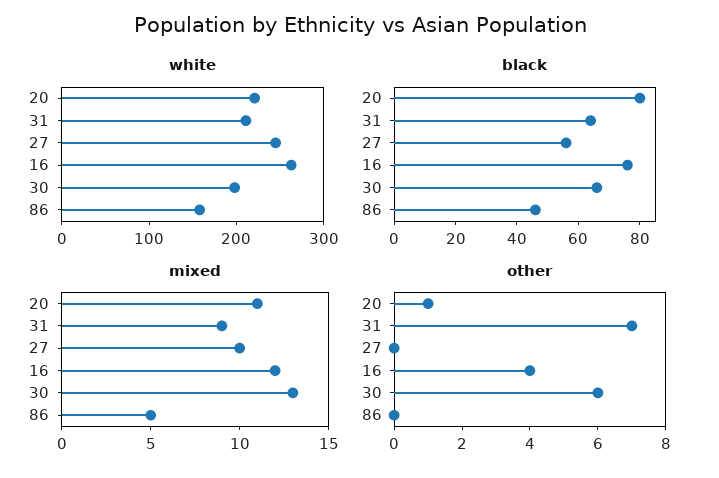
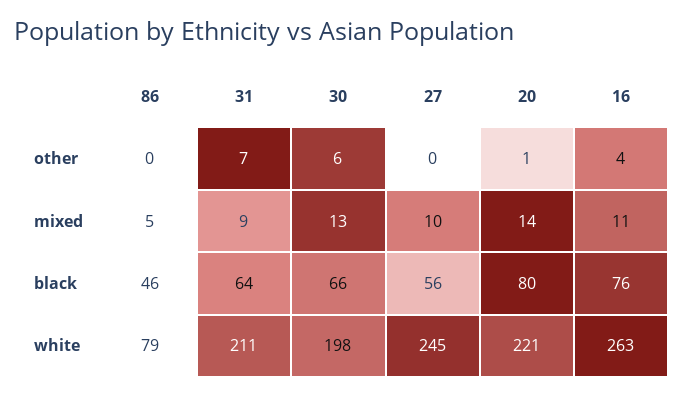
  {
    "white": {
      "20": 221,
      "31": 211,
      "27": 245,
      "16": 263,
      "30": 198,
-     "86": 160
+     "86": 79
    },
    "black": {
      "20": 80,
      "31": 64,
      "27": 56,
      "16": 76,
      "30": 66,
      "86": 46
    },
    "mixed": {
-     "20": 11,
+     "20": 14,
      "31": 9,
      "27": 10,
-     "16": 12,
+     "16": 11,
      "30": 13,
      "86": 5
    },
    "other": {
      "20": 1,
      "31": 7,
      "27": 0,
      "16": 4,
      "30": 6,
      "86": 0
    }
  }

